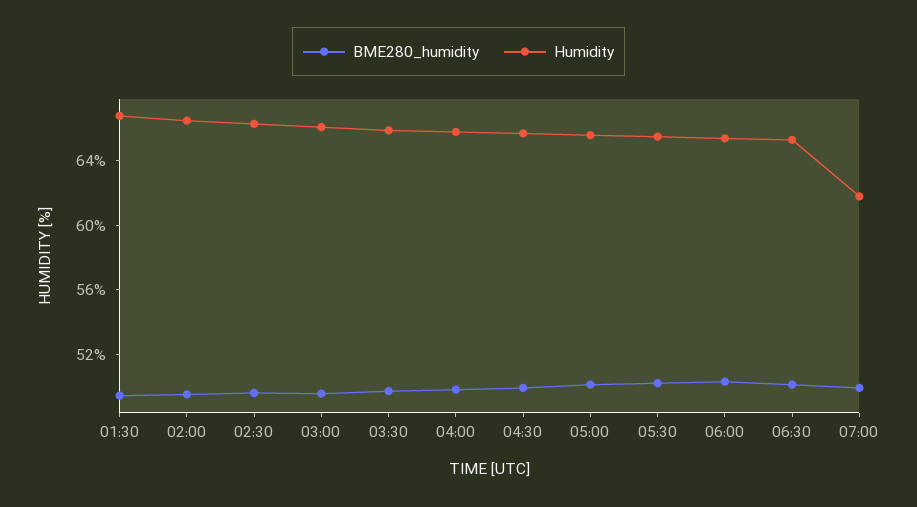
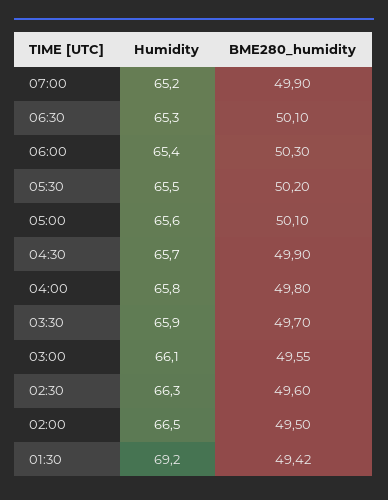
  {
    "BME280_humidity": {
      "01:30": 49.42,
      "02:00": 49.5,
      "02:30": 49.6,
      "03:00": 49.55,
      "03:30": 49.7,
      "04:00": 49.8,
      "04:30": 49.9,
      "05:00": 50.1,
      "05:30": 50.2,
      "06:00": 50.3,
      "06:30": 50.1,
      "07:00": 49.9
    },
    "Humidity": {
-     "01:30": 67,
+     "01:30": 69.2,
      "02:00": 66.5,
      "02:30": 66.3,
      "03:00": 66.1,
      "03:30": 65.9,
      "04:00": 65.8,
      "04:30": 65.7,
      "05:00": 65.6,
      "05:30": 65.5,
      "06:00": 65.4,
      "06:30": 65.3,
-     "07:00": 62
+     "07:00": 65.2
    }
  }

